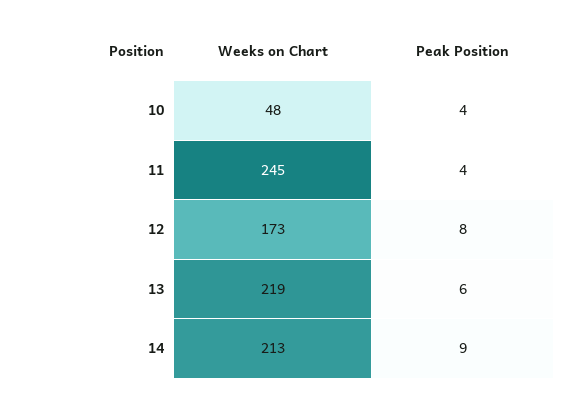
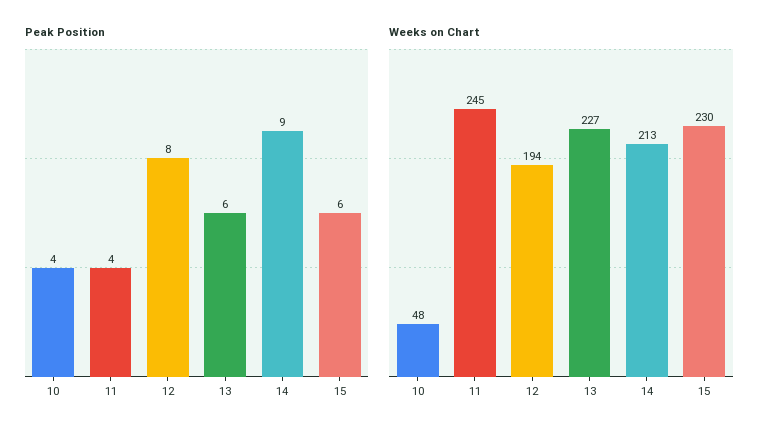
  {
    "Weeks on Chart": {
      "10": 48,
      "11": 245,
-     "12": 173,
+     "12": 194,
-     "13": 219,
+     "13": 227,
-     "14": 213
+     "14": 213,
+     "15": 230
    },
    "Peak Position": {
      "10": 4,
      "11": 4,
      "12": 8,
      "13": 6,
-     "14": 9
+     "14": 9,
+     "15": 6
    }
  }

